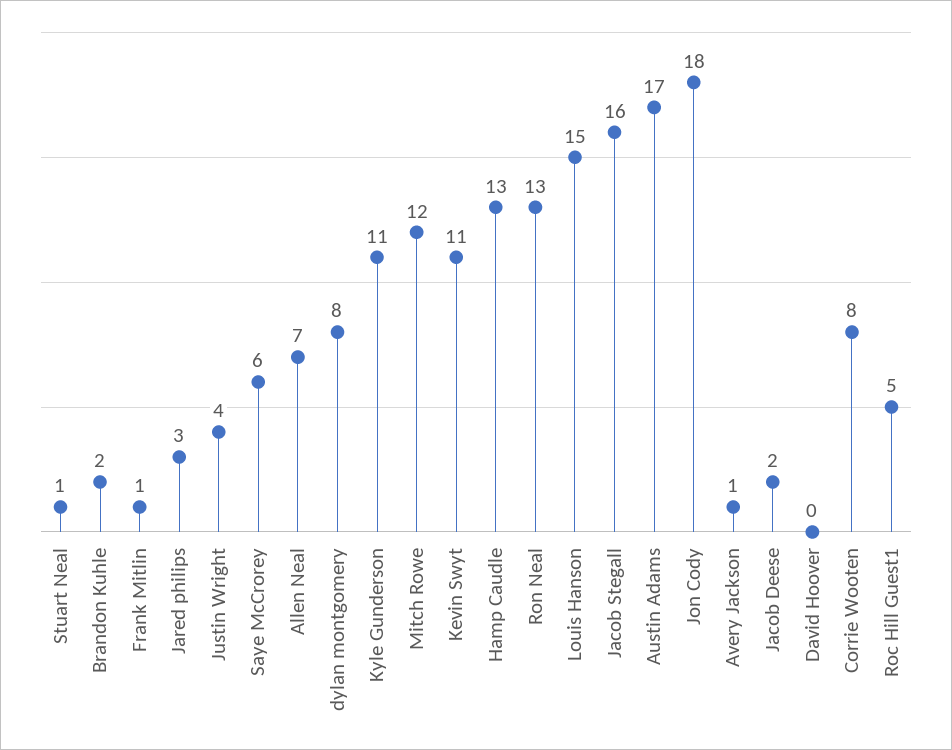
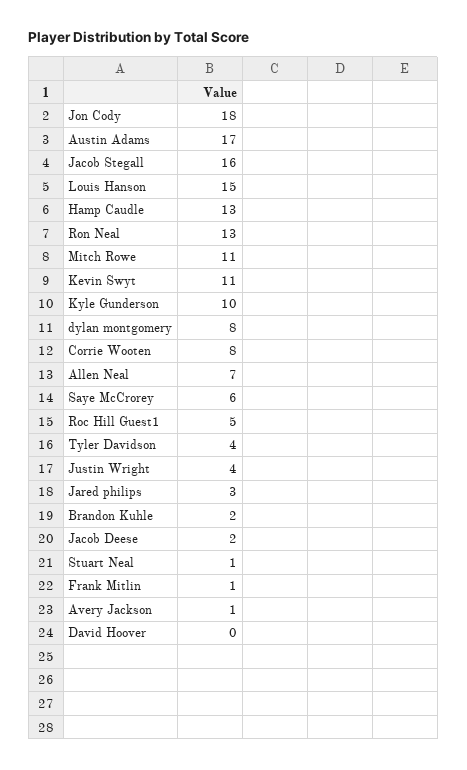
  {
    "Stuart Neal": 1,
    "Brandon Kuhle": 2,
    "Frank Mitlin": 1,
    "Jared philips": 3,
    "Justin Wright": 4,
    "Saye McCrorey": 6,
    "Allen Neal": 7,
    "dylan montgomery": 8,
-   "Kyle Gunderson": 11,
+   "Kyle Gunderson": 10,
-   "Mitch Rowe": 12,
+   "Mitch Rowe": 11,
    "Kevin Swyt": 11,
    "Hamp Caudle": 13,
    "Ron Neal": 13,
    "Louis Hanson": 15,
    "Jacob Stegall": 16,
    "Austin Adams": 17,
    "Jon Cody": 18,
    "Avery Jackson": 1,
    "Jacob Deese": 2,
    "David Hoover": 0,
    "Corrie Wooten": 8,
-   "Roc Hill Guest1": 5
+   "Roc Hill Guest1": 5,
+   "Tyler Davidson": 4
  }

